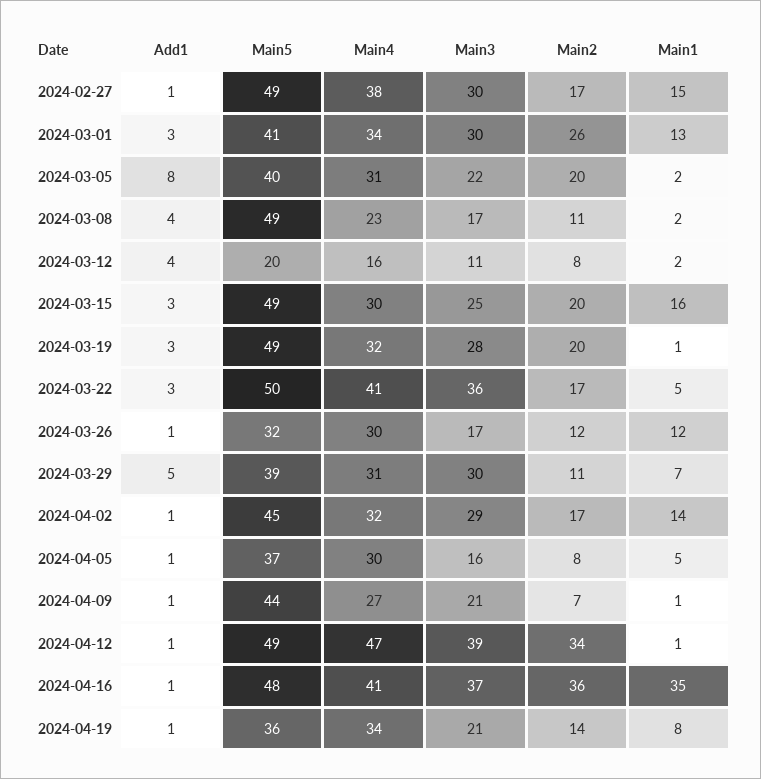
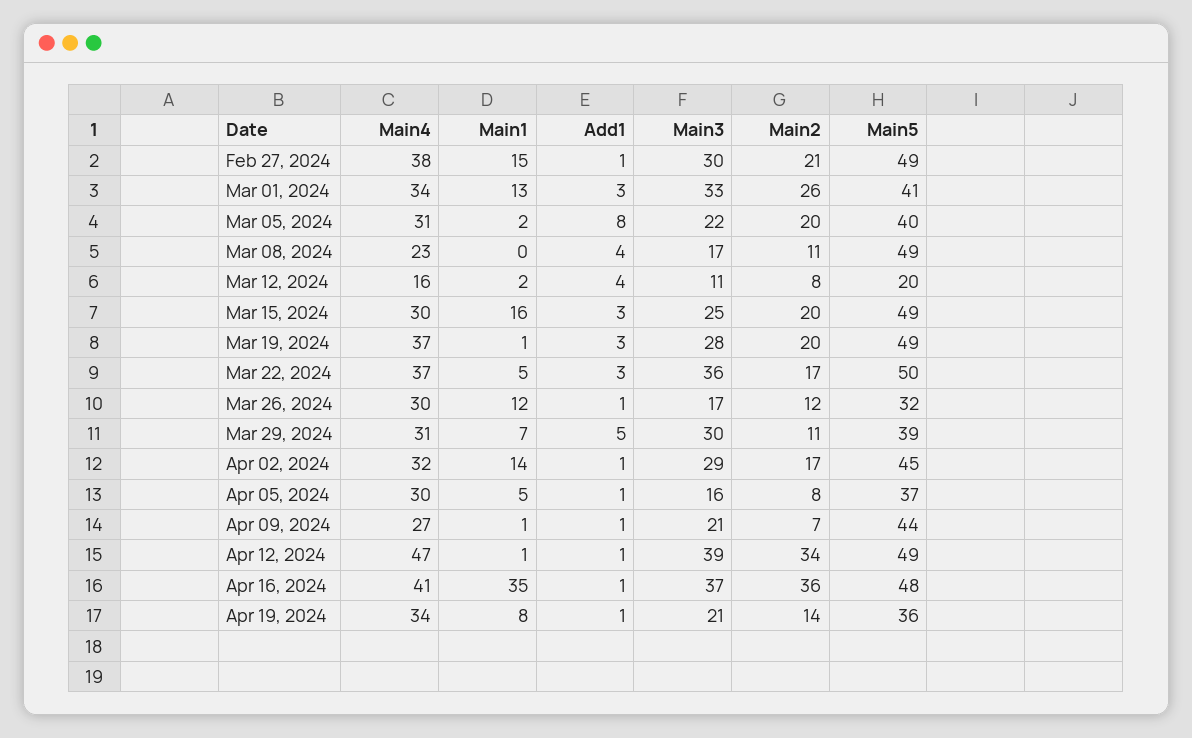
  {
    "Add1": {
      "2024-02-27": 1,
      "2024-03-01": 3,
      "2024-03-05": 8,
      "2024-03-08": 4,
      "2024-03-12": 4,
      "2024-03-15": 3,
      "2024-03-19": 3,
      "2024-03-22": 3,
      "2024-03-26": 1,
      "2024-03-29": 5,
      "2024-04-02": 1,
      "2024-04-05": 1,
      "2024-04-09": 1,
      "2024-04-12": 1,
      "2024-04-16": 1,
      "2024-04-19": 1
    },
    "Main5": {
      "2024-02-27": 49,
      "2024-03-01": 41,
      "2024-03-05": 40,
      "2024-03-08": 49,
      "2024-03-12": 20,
      "2024-03-15": 49,
      "2024-03-19": 49,
      "2024-03-22": 50,
      "2024-03-26": 32,
      "2024-03-29": 39,
      "2024-04-02": 45,
      "2024-04-05": 37,
      "2024-04-09": 44,
      "2024-04-12": 49,
      "2024-04-16": 48,
      "2024-04-19": 36
    },
    "Main4": {
      "2024-02-27": 38,
      "2024-03-01": 34,
      "2024-03-05": 31,
      "2024-03-08": 23,
      "2024-03-12": 16,
      "2024-03-15": 30,
-     "2024-03-19": 32,
+     "2024-03-19": 37,
-     "2024-03-22": 41,
+     "2024-03-22": 37,
      "2024-03-26": 30,
      "2024-03-29": 31,
      "2024-04-02": 32,
      "2024-04-05": 30,
      "2024-04-09": 27,
      "2024-04-12": 47,
      "2024-04-16": 41,
      "2024-04-19": 34
    },
    "Main3": {
      "2024-02-27": 30,
-     "2024-03-01": 30,
+     "2024-03-01": 33,
      "2024-03-05": 22,
      "2024-03-08": 17,
      "2024-03-12": 11,
      "2024-03-15": 25,
      "2024-03-19": 28,
      "2024-03-22": 36,
      "2024-03-26": 17,
      "2024-03-29": 30,
      "2024-04-02": 29,
      "2024-04-05": 16,
      "2024-04-09": 21,
      "2024-04-12": 39,
      "2024-04-16": 37,
      "2024-04-19": 21
    },
    "Main2": {
-     "2024-02-27": 17,
+     "2024-02-27": 21,
      "2024-03-01": 26,
      "2024-03-05": 20,
      "2024-03-08": 11,
      "2024-03-12": 8,
      "2024-03-15": 20,
      "2024-03-19": 20,
      "2024-03-22": 17,
      "2024-03-26": 12,
      "2024-03-29": 11,
      "2024-04-02": 17,
      "2024-04-05": 8,
      "2024-04-09": 7,
      "2024-04-12": 34,
      "2024-04-16": 36,
      "2024-04-19": 14
    },
    "Main1": {
      "2024-02-27": 15,
      "2024-03-01": 13,
      "2024-03-05": 2,
-     "2024-03-08": 2,
+     "2024-03-08": 0,
      "2024-03-12": 2,
      "2024-03-15": 16,
      "2024-03-19": 1,
      "2024-03-22": 5,
      "2024-03-26": 12,
      "2024-03-29": 7,
      "2024-04-02": 14,
      "2024-04-05": 5,
      "2024-04-09": 1,
      "2024-04-12": 1,
      "2024-04-16": 35,
      "2024-04-19": 8
    }
  }

